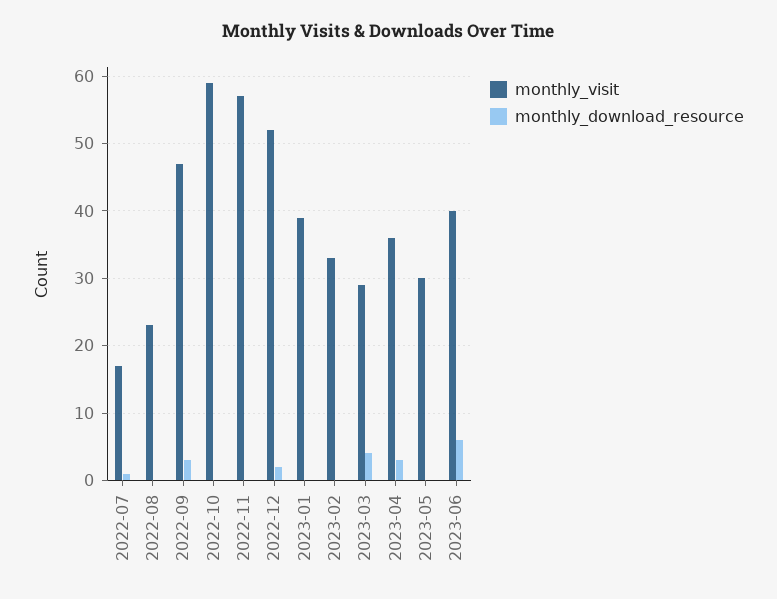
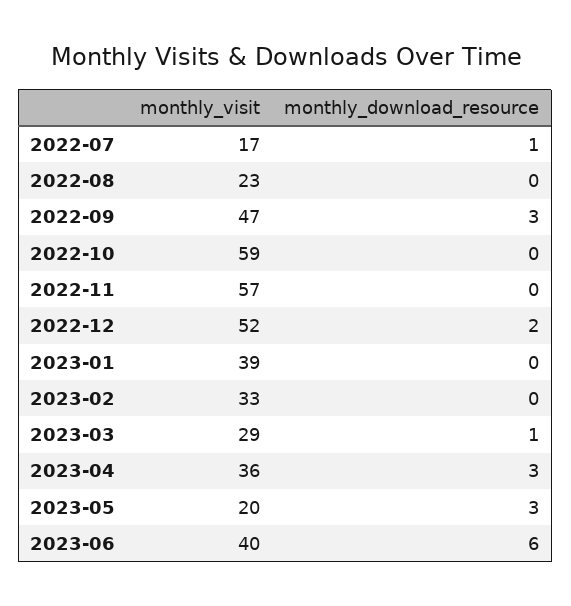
  {
    "monthly_visit": {
      "2022-07": 17,
      "2022-08": 23,
      "2022-09": 47,
      "2022-10": 59,
      "2022-11": 57,
      "2022-12": 52,
      "2023-01": 39,
      "2023-02": 33,
      "2023-03": 29,
      "2023-04": 36,
-     "2023-05": 30,
+     "2023-05": 20,
      "2023-06": 40
    },
    "monthly_download_resource": {
      "2022-07": 1,
      "2022-08": 0,
      "2022-09": 3,
      "2022-10": 0,
      "2022-11": 0,
      "2022-12": 2,
      "2023-01": 0,
      "2023-02": 0,
-     "2023-03": 4,
+     "2023-03": 1,
      "2023-04": 3,
-     "2023-05": 0,
+     "2023-05": 3,
      "2023-06": 6
    }
  }

